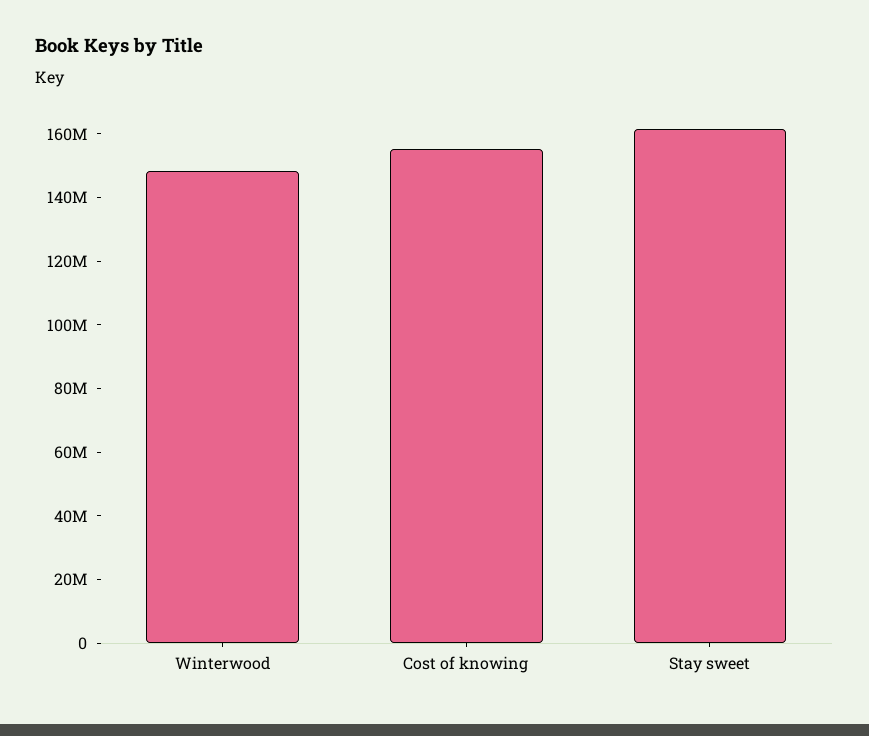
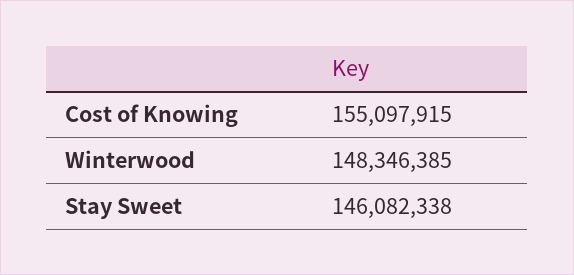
  {
    "Winterwood": 148346385,
    "Cost of knowing": 155097915,
-   "Stay sweet": 160000000
+   "Stay sweet": 146082338
  }

